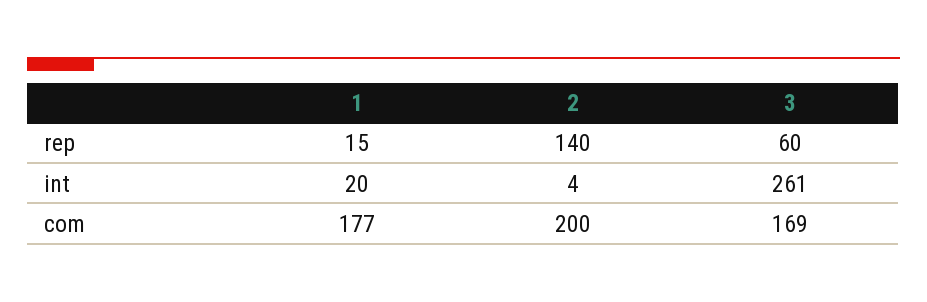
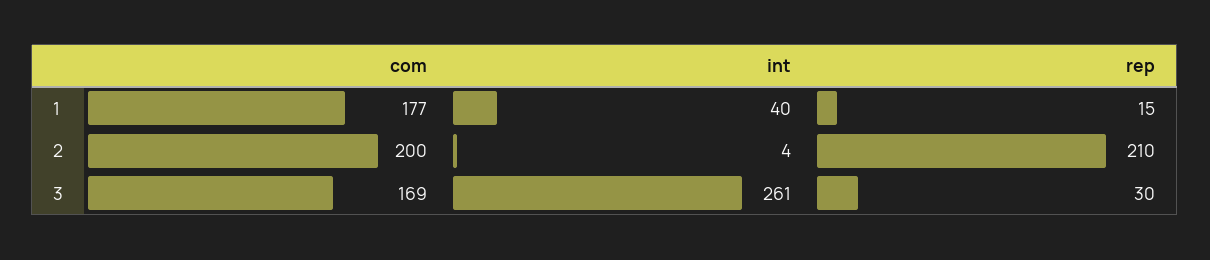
  {
    "1": {
      "rep": 15,
-     "int": 20,
+     "int": 40,
      "com": 177
    },
    "2": {
-     "rep": 140,
+     "rep": 210,
      "int": 4,
      "com": 200
    },
    "3": {
-     "rep": 60,
+     "rep": 30,
      "int": 261,
      "com": 169
    }
  }

